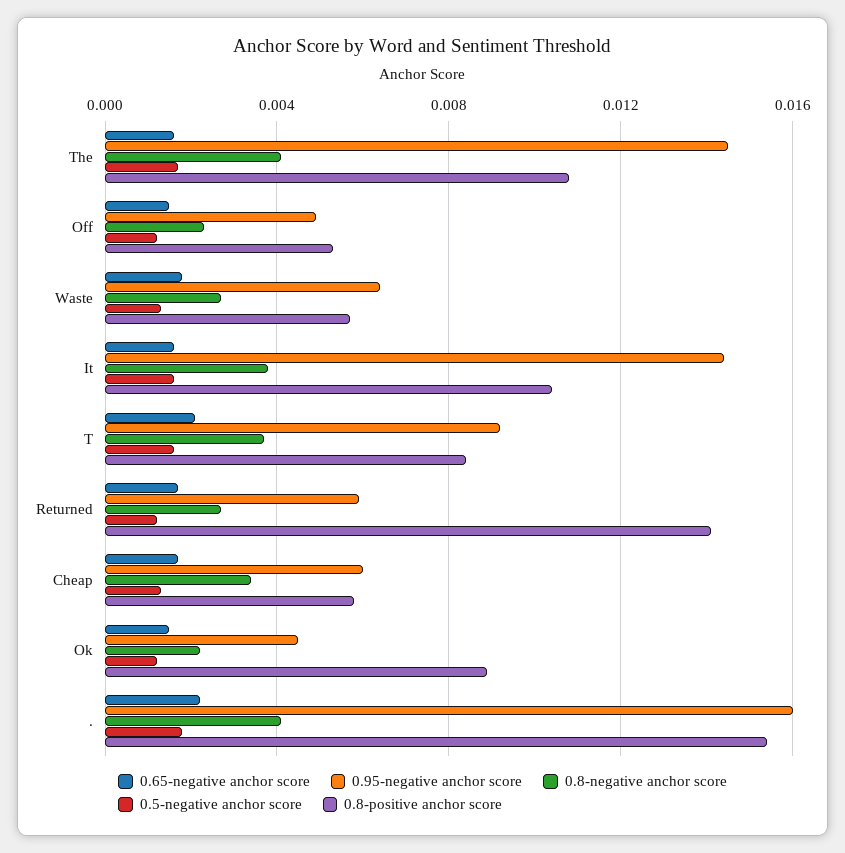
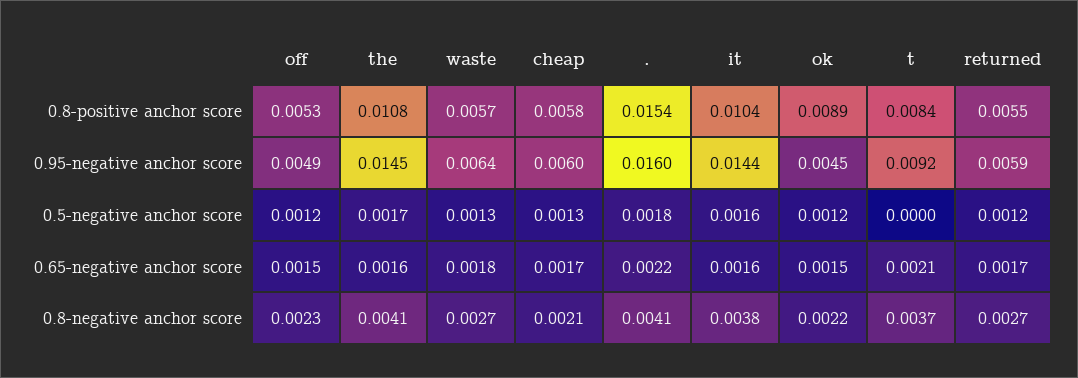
  {
    "0.65-negative anchor score": {
      "The": 0.0016,
      "Off": 0.0015,
      "Waste": 0.0018,
      "It": 0.0016,
      "T": 0.0021,
      "Returned": 0.0017,
      "Cheap": 0.0017,
      "Ok": 0.0015,
      ".": 0.0022
    },
    "0.95-negative anchor score": {
      "The": 0.0145,
      "Off": 0.0049,
      "Waste": 0.0064,
      "It": 0.0144,
      "T": 0.0092,
      "Returned": 0.0059,
      "Cheap": 0.006,
      "Ok": 0.0045,
      ".": 0.016
    },
    "0.8-negative anchor score": {
      "The": 0.0041,
      "Off": 0.0023,
      "Waste": 0.0027,
      "It": 0.0038,
      "T": 0.0037,
      "Returned": 0.0027,
-     "Cheap": 0.0035,
+     "Cheap": 0.0021,
      "Ok": 0.0022,
      ".": 0.0041
    },
    "0.5-negative anchor score": {
      "The": 0.0017,
      "Off": 0.0012,
      "Waste": 0.0013,
      "It": 0.0016,
-     "T": 0.0015,
+     "T": 0,
      "Returned": 0.0012,
      "Cheap": 0.0013,
      "Ok": 0.0012,
      ".": 0.0018
    },
    "0.8-positive anchor score": {
      "The": 0.0108,
      "Off": 0.0053,
      "Waste": 0.0057,
      "It": 0.0104,
      "T": 0.0084,
-     "Returned": 0.014,
+     "Returned": 0.0055,
      "Cheap": 0.0058,
      "Ok": 0.0089,
      ".": 0.0154
    }
  }

